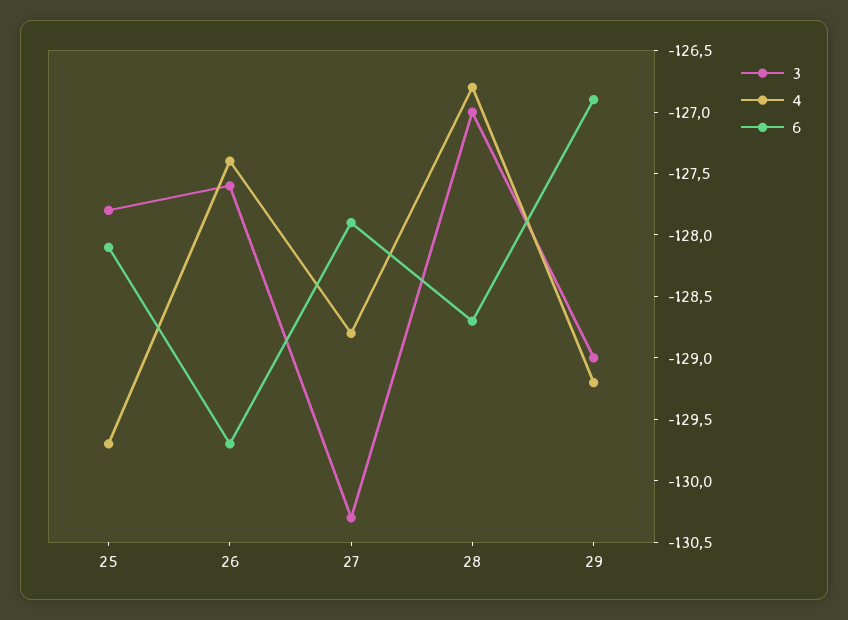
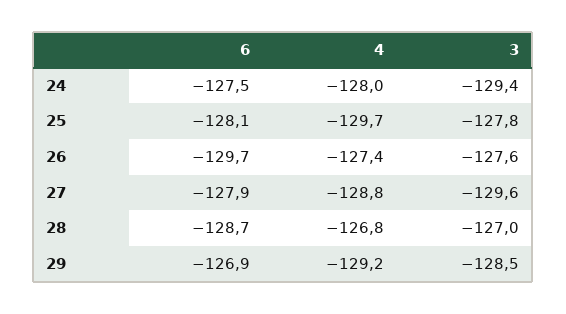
  {
    "3": {
      "25": -127.8,
      "26": -127.6,
-     "27": -130.3,
+     "27": -129.6,
      "28": -127,
-     "29": -129
+     "29": -128.5,
+     "24": -129.4
    },
    "4": {
      "25": -129.7,
      "26": -127.4,
      "27": -128.8,
      "28": -126.8,
-     "29": -129.2
+     "29": -129.2,
+     "24": -128
    },
    "6": {
      "25": -128.1,
      "26": -129.7,
      "27": -127.9,
      "28": -128.7,
-     "29": -126.9
+     "29": -126.9,
+     "24": -127.5
    }
  }

